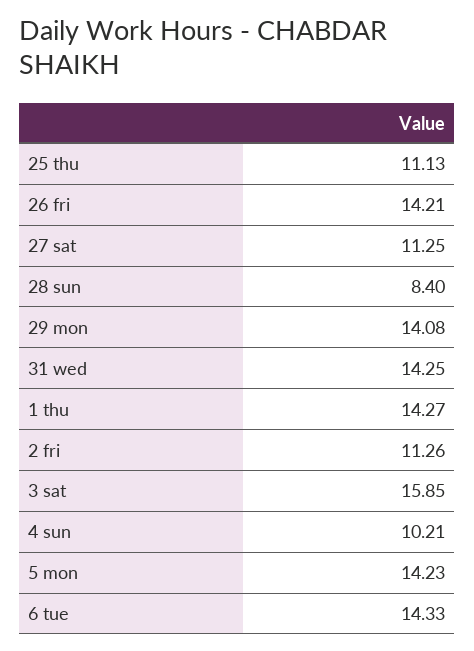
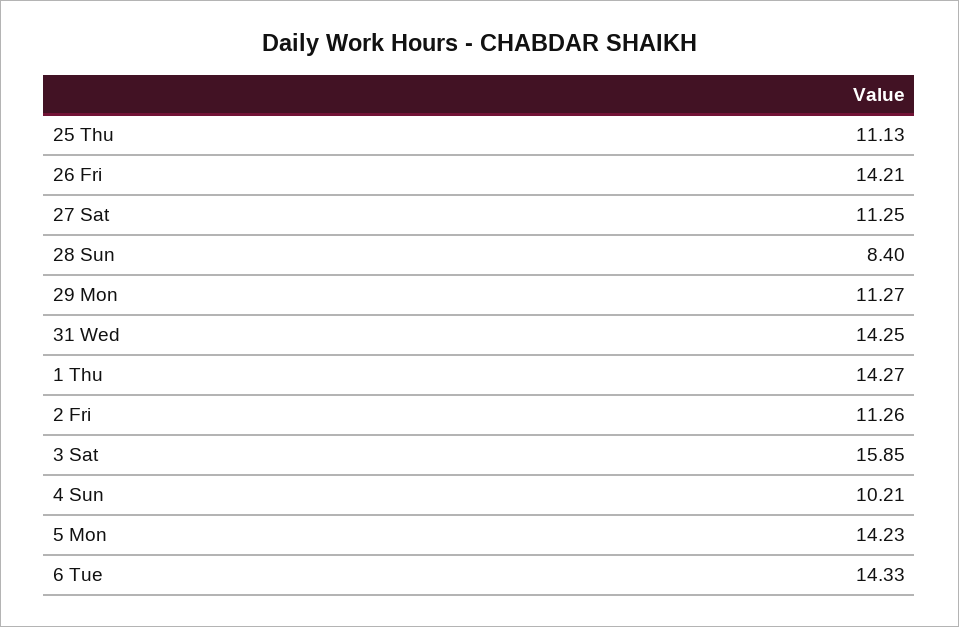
  {
    "25 thu": 11.13,
    "26 fri": 14.21,
    "27 sat": 11.25,
    "28 sun": 8.4,
-   "29 mon": 14.08,
+   "29 mon": 11.27,
    "31 wed": 14.25,
    "1 thu": 14.27,
    "2 fri": 11.26,
    "3 sat": 15.85,
    "4 sun": 10.21,
    "5 mon": 14.23,
    "6 tue": 14.33
  }

